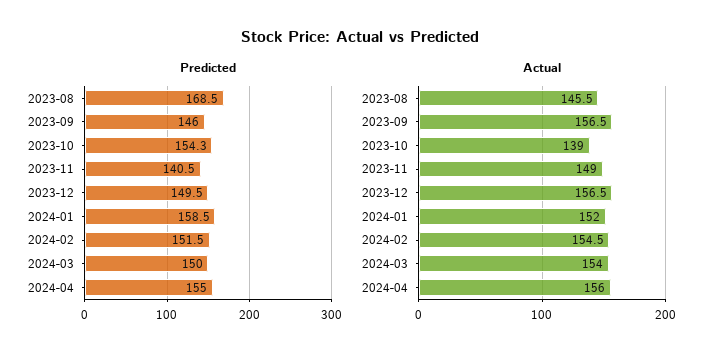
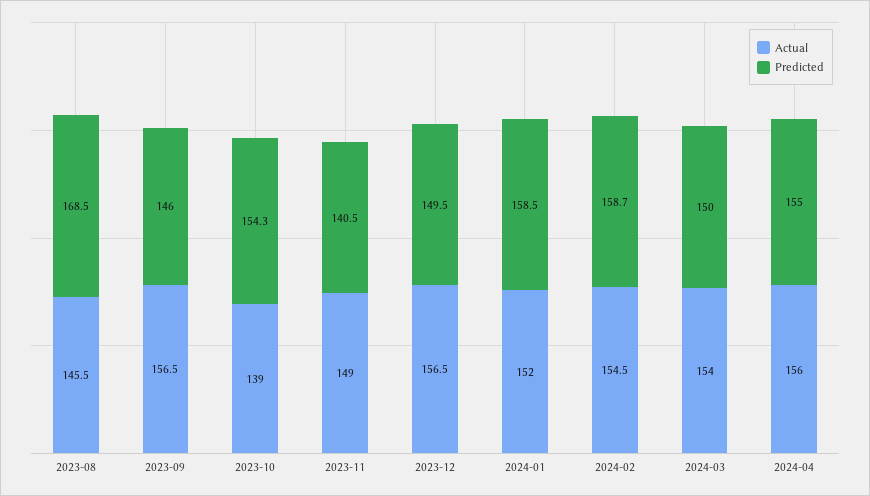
  {
    "Predicted": {
      "2023-08": 168.5,
      "2023-09": 146,
      "2023-10": 154.3,
      "2023-11": 140.5,
      "2023-12": 149.5,
      "2024-01": 158.5,
-     "2024-02": 151.5,
+     "2024-02": 158.7,
      "2024-03": 150,
      "2024-04": 155
    },
    "Actual": {
      "2023-08": 145.5,
      "2023-09": 156.5,
      "2023-10": 139,
      "2023-11": 149,
      "2023-12": 156.5,
      "2024-01": 152,
      "2024-02": 154.5,
      "2024-03": 154,
      "2024-04": 156
    }
  }

